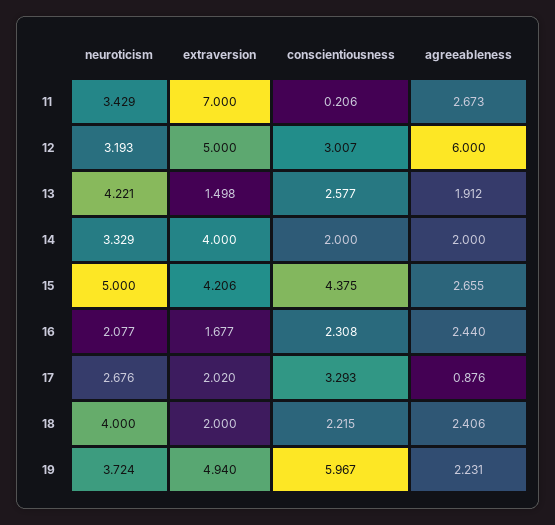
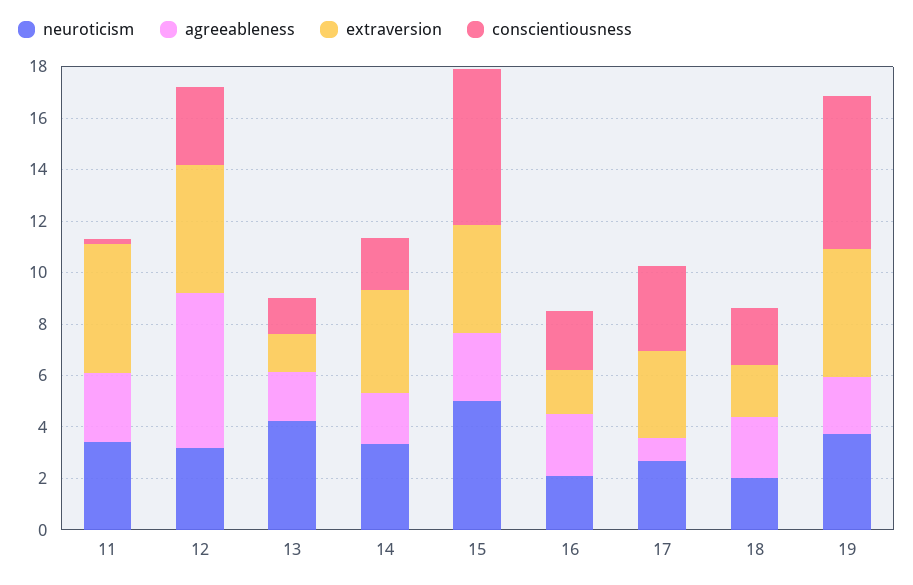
  {
    "neuroticism": {
      "11": 3.429,
      "12": 3.193,
      "13": 4.221,
      "14": 3.329,
      "15": 5,
      "16": 2.077,
      "17": 2.676,
-     "18": 4,
+     "18": 2,
      "19": 3.724
    },
    "extraversion": {
-     "11": 7,
+     "11": 5,
      "12": 5,
      "13": 1.498,
      "14": 4,
      "15": 4.206,
      "16": 1.677,
-     "17": 2.02,
+     "17": 3.5,
      "18": 2,
      "19": 4.94
    },
    "conscientiousness": {
      "11": 0.206,
      "12": 3.007,
-     "13": 2.577,
+     "13": 1.5,
      "14": 2,
-     "15": 4.375,
+     "15": 6,
      "16": 2.308,
      "17": 3.293,
      "18": 2.215,
      "19": 5.967
    },
    "agreeableness": {
      "11": 2.673,
      "12": 6,
      "13": 1.912,
      "14": 2,
      "15": 2.655,
      "16": 2.44,
      "17": 0.876,
      "18": 2.406,
      "19": 2.231
    }
  }

